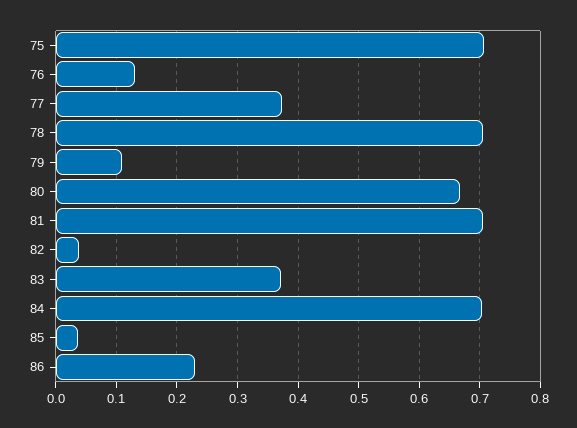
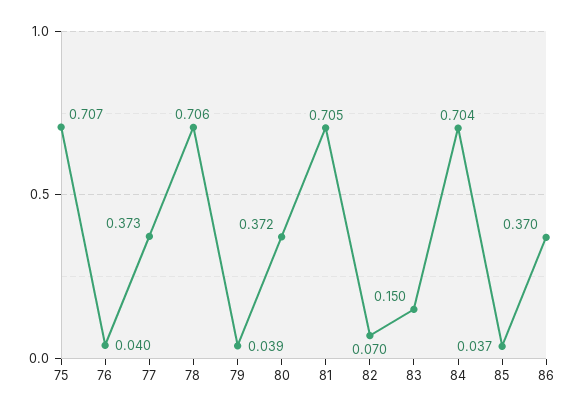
  {
    "75": 0.707,
-   "76": 0.13,
+   "76": 0.04,
    "77": 0.373,
    "78": 0.706,
-   "79": 0.11,
+   "79": 0.039,
-   "80": 0.67,
+   "80": 0.372,
    "81": 0.705,
-   "82": 0.04,
+   "82": 0.07,
-   "83": 0.37,
+   "83": 0.15,
    "84": 0.704,
    "85": 0.037,
-   "86": 0.23
+   "86": 0.37
  }

